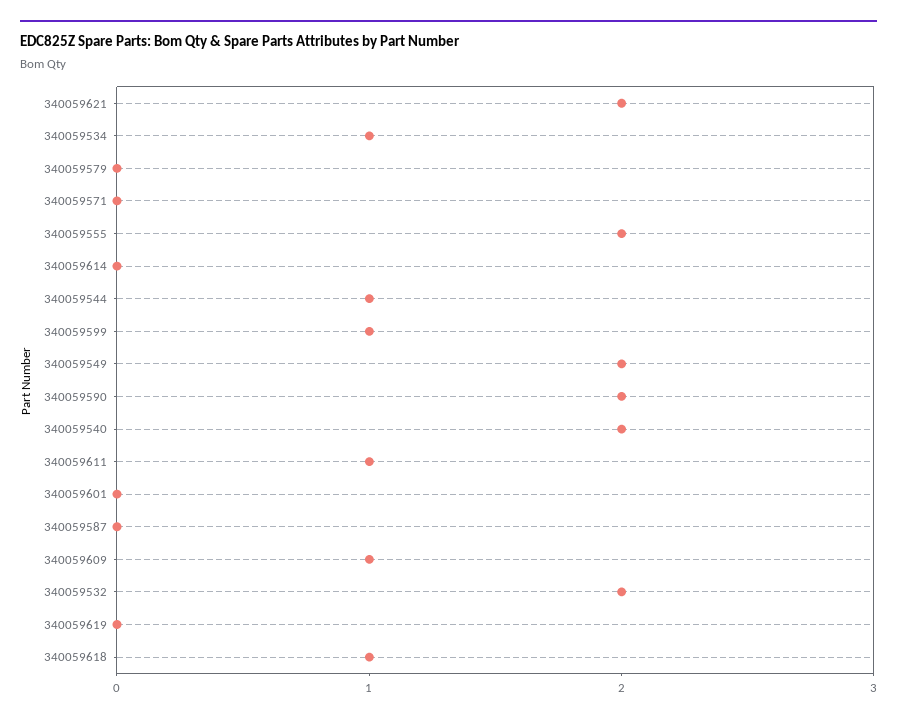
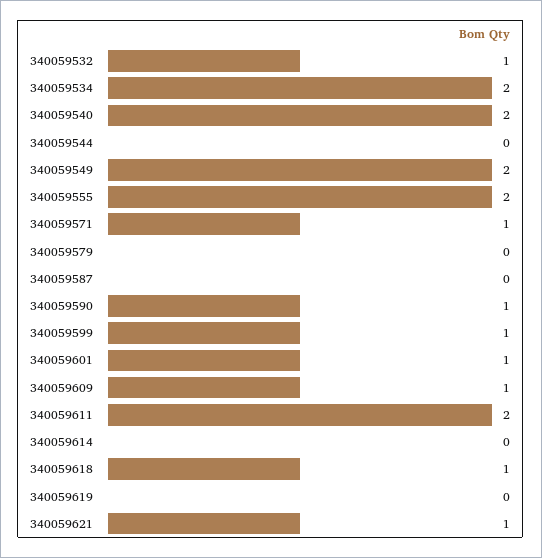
  {
-   "340059621": 2,
+   "340059621": 1,
-   "340059534": 1,
+   "340059534": 2,
    "340059579": 0,
-   "340059571": 0,
+   "340059571": 1,
    "340059555": 2,
    "340059614": 0,
-   "340059544": 1,
+   "340059544": 0,
    "340059599": 1,
    "340059549": 2,
-   "340059590": 2,
+   "340059590": 1,
    "340059540": 2,
-   "340059611": 1,
+   "340059611": 2,
-   "340059601": 0,
+   "340059601": 1,
    "340059587": 0,
    "340059609": 1,
-   "340059532": 2,
+   "340059532": 1,
    "340059619": 0,
    "340059618": 1
  }

